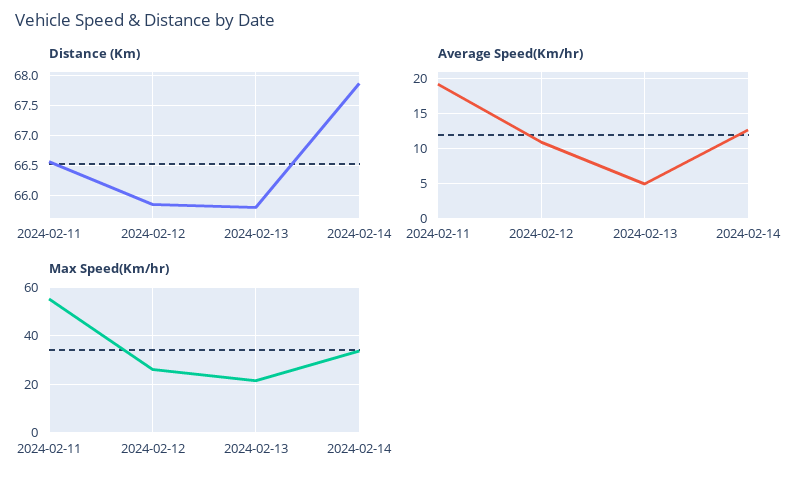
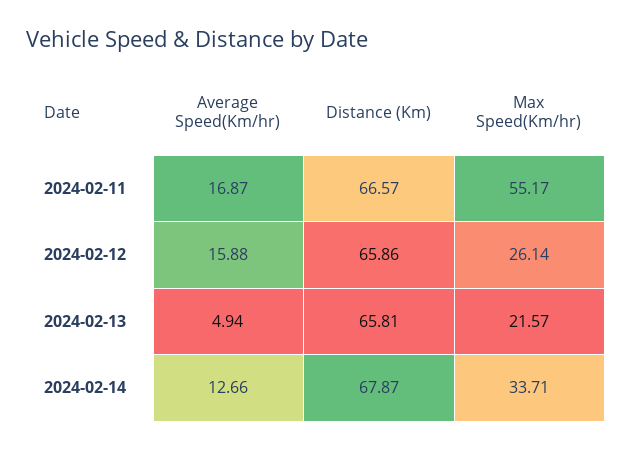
  {
    "Distance (Km)": {
      "2024-02-11": 66.57,
      "2024-02-12": 65.86,
      "2024-02-13": 65.81,
      "2024-02-14": 67.87
    },
    "Average Speed(Km/hr)": {
-     "2024-02-11": 19,
+     "2024-02-11": 16.87,
-     "2024-02-12": 11,
+     "2024-02-12": 15.88,
      "2024-02-13": 4.94,
      "2024-02-14": 12.66
    },
    "Max Speed(Km/hr)": {
      "2024-02-11": 55.17,
      "2024-02-12": 26.14,
      "2024-02-13": 21.57,
      "2024-02-14": 33.71
    }
  }

